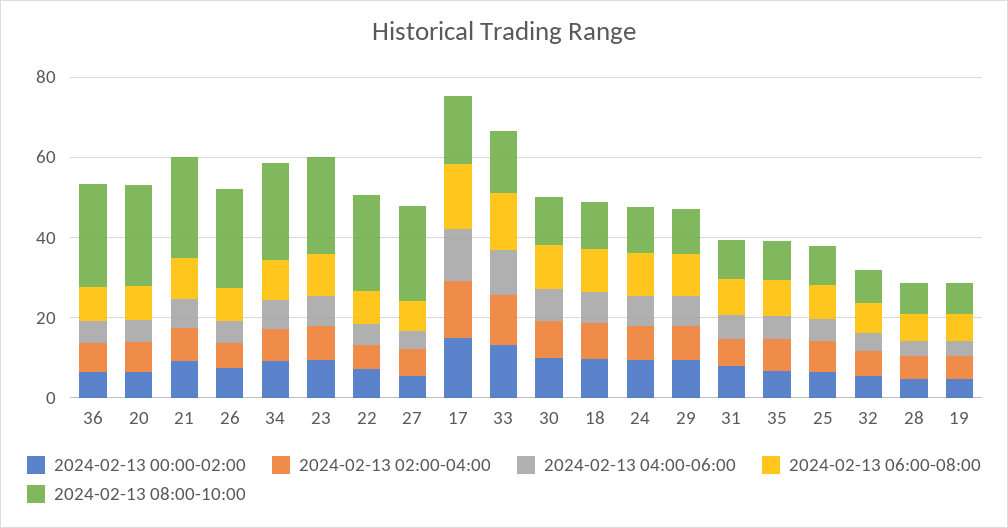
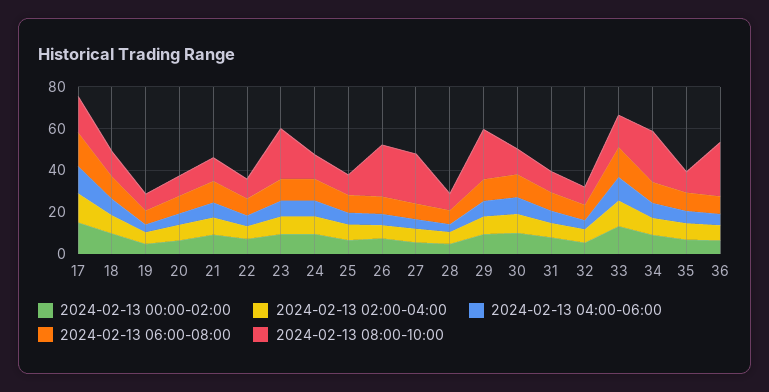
  {
    "2024-02-13 00:00-02:00": {
      "36": 5,
      "20": 5,
      "21": 10,
      "26": 5,
      "34": 10,
      "23": 10,
      "22": 5,
      "27": 5,
      "17": 15,
      "33": 15,
      "30": 10,
      "18": 10,
      "24": 10,
      "29": 10,
      "31": 10,
      "35": 5,
      "25": 5,
      "32": 5,
      "28": 5,
      "19": 5
    },
    "2024-02-13 02:00-04:00": {
      "36": 5,
      "20": 5,
      "21": 10,
      "26": 5,
      "34": 10,
      "23": 10,
      "22": 5,
      "27": 5,
      "17": 15,
      "33": 10,
      "30": 10,
      "18": 10,
      "24": 10,
      "29": 10,
      "31": 5,
      "35": 10,
      "25": 10,
      "32": 5,
      "28": 5,
      "19": 5
    },
    "2024-02-13 04:00-06:00": {
      "36": 5,
      "20": 5,
      "21": 5,
      "26": 5,
      "34": 5,
      "23": 5,
      "22": 5,
      "27": 5,
      "17": 15,
      "33": 10,
      "30": 10,
      "18": 10,
      "24": 10,
      "29": 5,
      "31": 5,
      "35": 5,
      "25": 5,
      "32": 5,
      "28": 5,
      "19": 5
    },
    "2024-02-13 06:00-08:00": {
      "36": 10,
      "20": 10,
      "21": 10,
      "26": 10,
      "34": 10,
      "23": 10,
      "22": 10,
      "27": 10,
      "17": 15,
      "33": 15,
      "30": 10,
      "18": 10,
      "24": 10,
      "29": 10,
      "31": 10,
      "35": 10,
      "25": 10,
      "32": 5,
      "28": 5,
      "19": 5
    },
    "2024-02-13 08:00-10:00": {
      "36": 25,
-     "20": 25,
+     "20": 10,
-     "21": 25,
+     "21": 10,
      "26": 25,
      "34": 25,
      "23": 25,
-     "22": 25,
+     "22": 10,
      "27": 25,
      "17": 15,
      "33": 15,
      "30": 10,
      "18": 10,
      "24": 10,
-     "29": 10,
+     "29": 25,
      "31": 10,
      "35": 10,
      "25": 10,
      "32": 10,
      "28": 10,
      "19": 10
    }
  }

